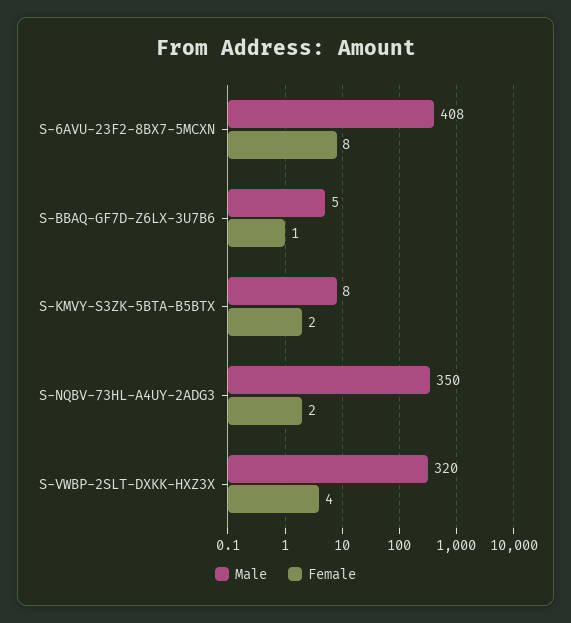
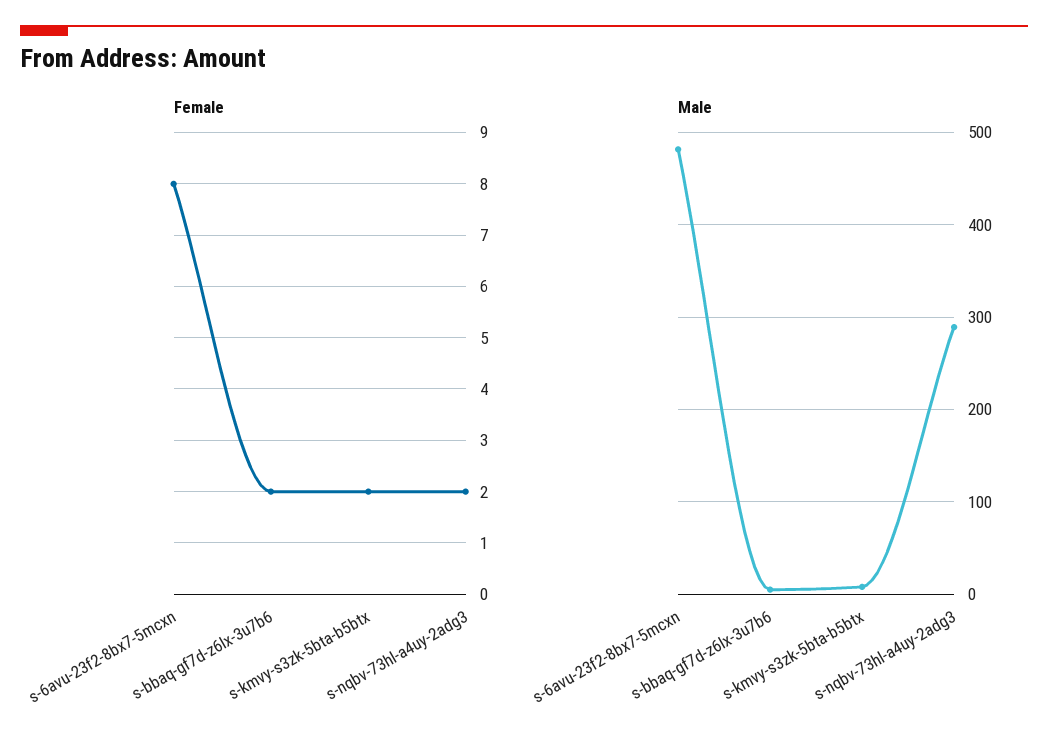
  {
    "Male": {
-     "S-6AVU-23F2-8BX7-5MCXN": 408,
+     "S-6AVU-23F2-8BX7-5MCXN": 480,
      "S-BBAQ-GF7D-Z6LX-3U7B6": 5,
      "S-KMVY-S3ZK-5BTA-B5BTX": 8,
-     "S-NQBV-73HL-A4UY-2ADG3": 350,
+     "S-NQBV-73HL-A4UY-2ADG3": 290
-     "S-VWBP-2SLT-DXKK-HXZ3X": 320
    },
    "Female": {
      "S-6AVU-23F2-8BX7-5MCXN": 8,
-     "S-BBAQ-GF7D-Z6LX-3U7B6": 1,
+     "S-BBAQ-GF7D-Z6LX-3U7B6": 2,
      "S-KMVY-S3ZK-5BTA-B5BTX": 2,
-     "S-NQBV-73HL-A4UY-2ADG3": 2,
+     "S-NQBV-73HL-A4UY-2ADG3": 2
-     "S-VWBP-2SLT-DXKK-HXZ3X": 4
    }
  }

